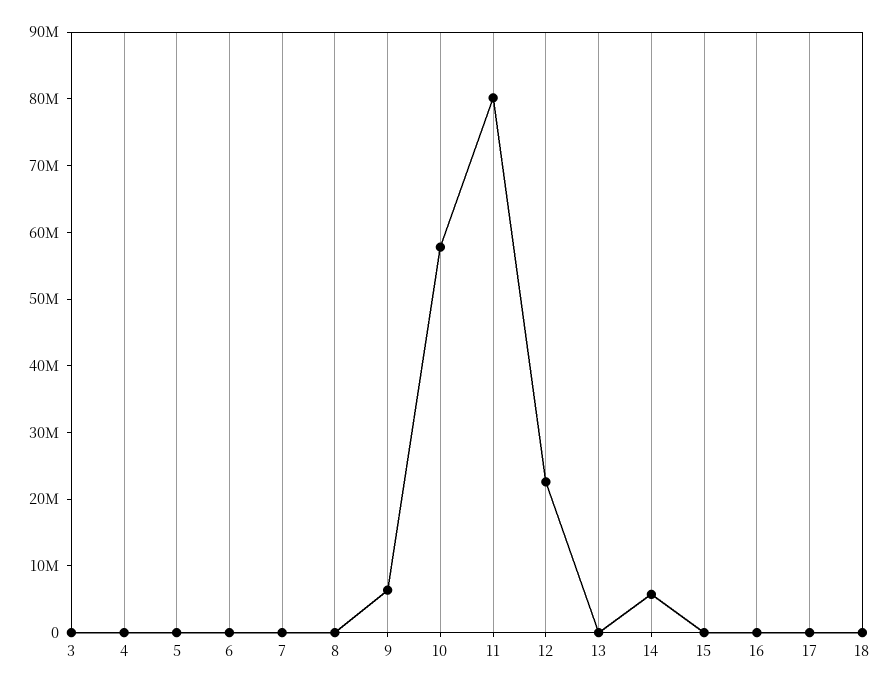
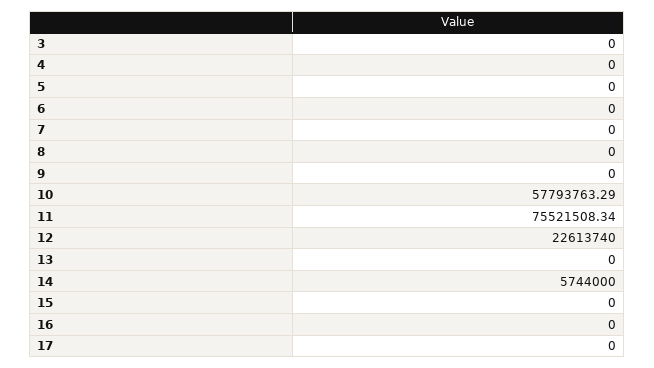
  {
    "3": 0,
    "4": 0,
    "5": 0,
    "6": 0,
    "7": 0,
    "8": 0,
-   "9": 6000000,
+   "9": 0,
    "10": 57793763.29,
-   "11": 80000000,
+   "11": 75521508.34,
    "12": 22613740,
    "13": 0,
    "14": 5744000,
    "15": 0,
    "16": 0,
-   "17": 0,
+   "17": 0
-   "18": 0
  }

